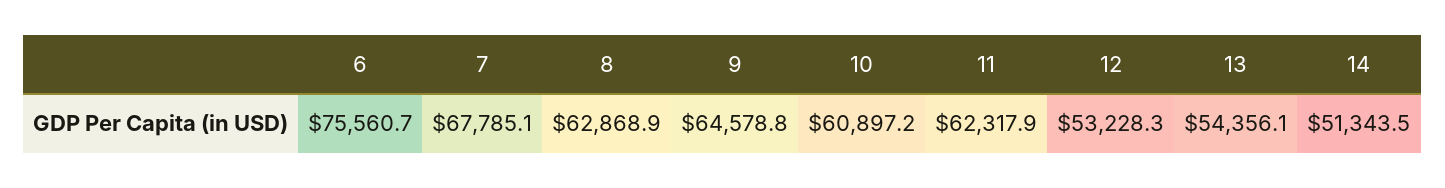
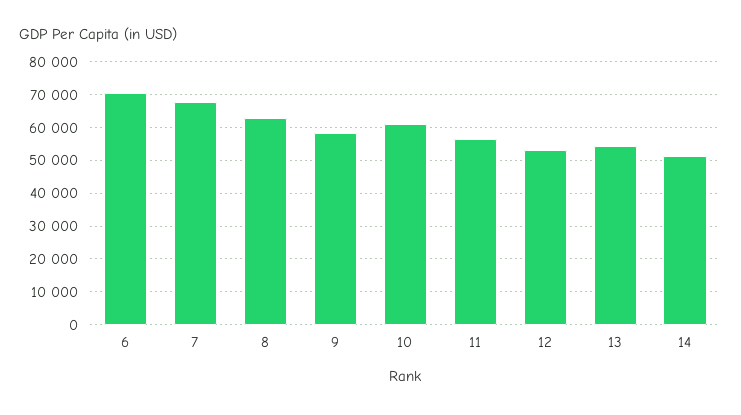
  {
-   "6": 75560.7,
+   "6": 70000,
    "7": 67785.1,
    "8": 62868.9,
-   "9": 64578.8,
+   "9": 58000,
    "10": 60897.2,
-   "11": 62317.9,
+   "11": 56000,
    "12": 53228.3,
    "13": 54356.1,
    "14": 51343.5
  }

